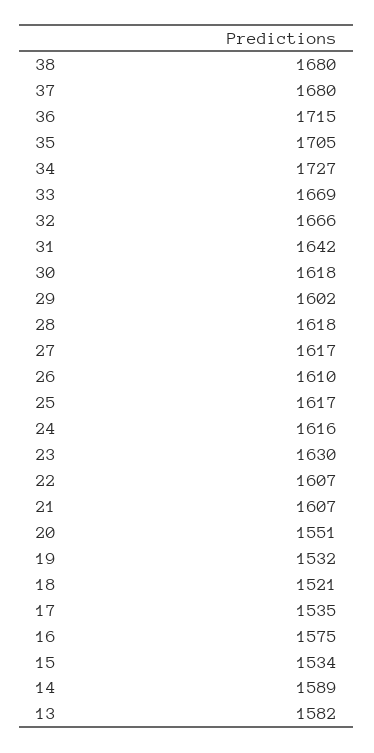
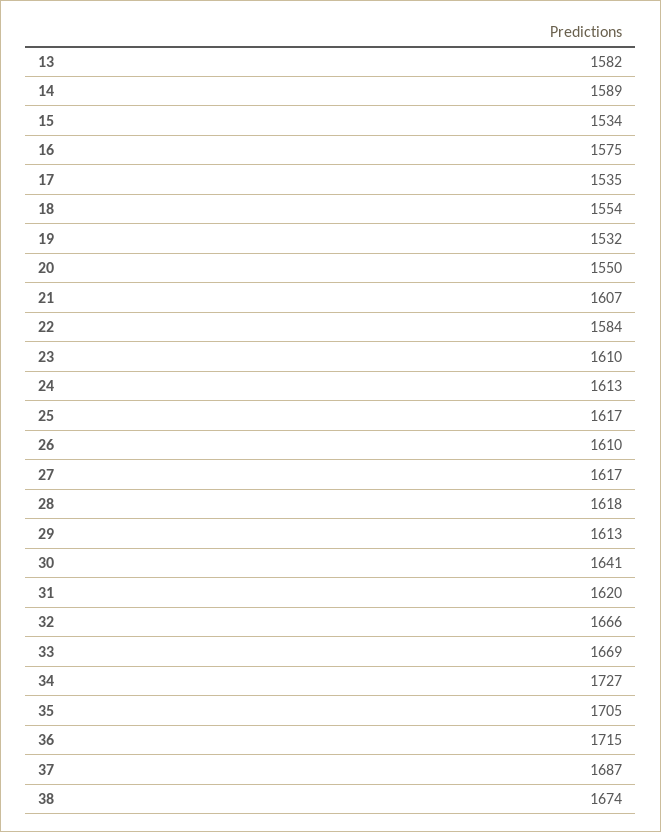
  {
-   "38": 1680,
+   "38": 1674,
-   "37": 1680,
+   "37": 1687,
    "36": 1715,
    "35": 1705,
    "34": 1727,
    "33": 1669,
    "32": 1666,
-   "31": 1642,
+   "31": 1620,
-   "30": 1618,
+   "30": 1641,
-   "29": 1602,
+   "29": 1613,
    "28": 1618,
    "27": 1617,
    "26": 1610,
    "25": 1617,
-   "24": 1616,
+   "24": 1613,
-   "23": 1630,
+   "23": 1610,
-   "22": 1607,
+   "22": 1584,
    "21": 1607,
-   "20": 1551,
+   "20": 1550,
    "19": 1532,
-   "18": 1521,
+   "18": 1554,
    "17": 1535,
    "16": 1575,
    "15": 1534,
    "14": 1589,
    "13": 1582
  }

